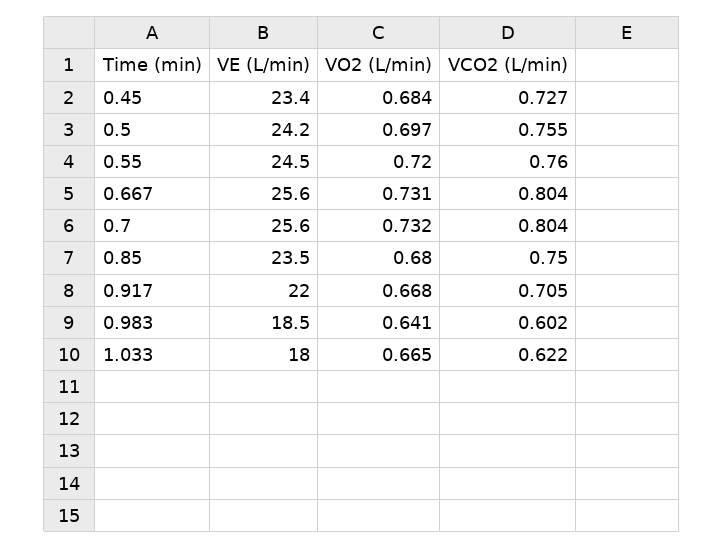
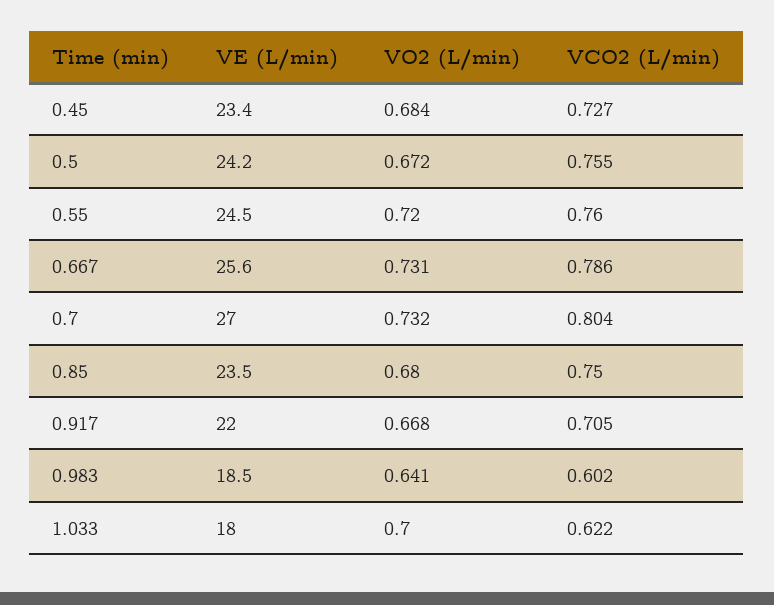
  {
    "VE (L/min)": {
      "0.45": 23.4,
      "0.5": 24.2,
      "0.55": 24.5,
      "0.667": 25.6,
-     "0.7": 25.6,
+     "0.7": 27,
      "0.85": 23.5,
      "0.917": 22,
      "0.983": 18.5,
      "1.033": 18
    },
    "VO2 (L/min)": {
      "0.45": 0.684,
-     "0.5": 0.697,
+     "0.5": 0.672,
      "0.55": 0.72,
      "0.667": 0.731,
      "0.7": 0.732,
      "0.85": 0.68,
      "0.917": 0.668,
      "0.983": 0.641,
-     "1.033": 0.665
+     "1.033": 0.7
    },
    "VCO2 (L/min)": {
      "0.45": 0.727,
      "0.5": 0.755,
      "0.55": 0.76,
-     "0.667": 0.804,
+     "0.667": 0.786,
      "0.7": 0.804,
      "0.85": 0.75,
      "0.917": 0.705,
      "0.983": 0.602,
      "1.033": 0.622
    }
  }

